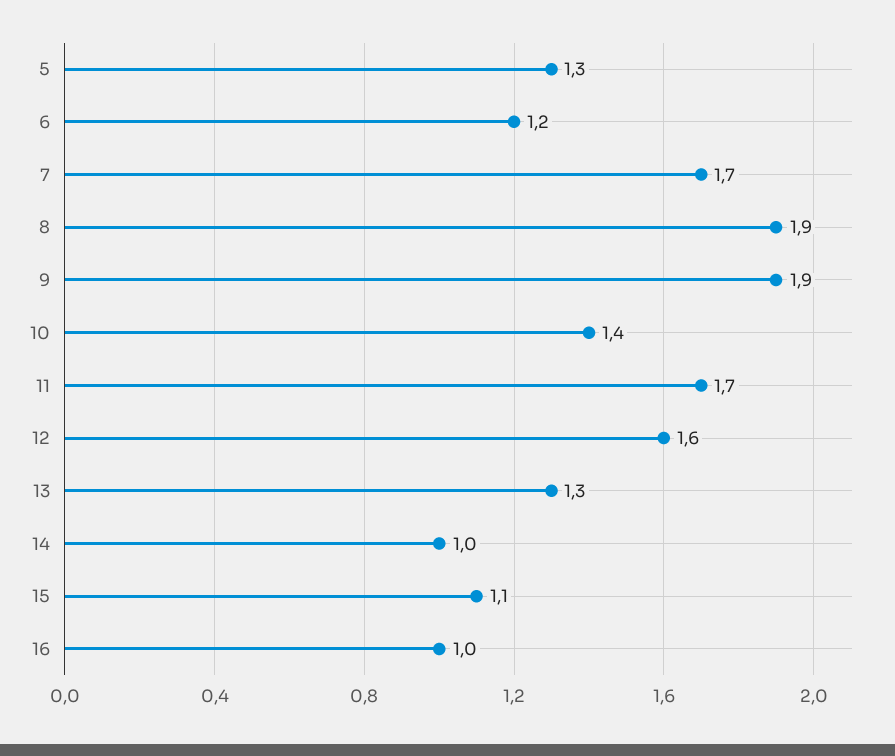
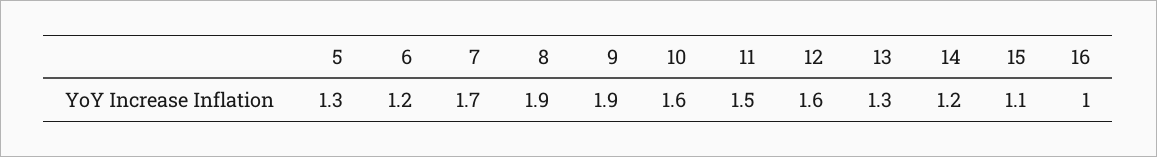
  {
    "5": 1.3,
    "6": 1.2,
    "7": 1.7,
    "8": 1.9,
    "9": 1.9,
-   "10": 1.4,
+   "10": 1.6,
-   "11": 1.7,
+   "11": 1.5,
    "12": 1.6,
    "13": 1.3,
-   "14": 1,
+   "14": 1.2,
    "15": 1.1,
    "16": 1
  }

